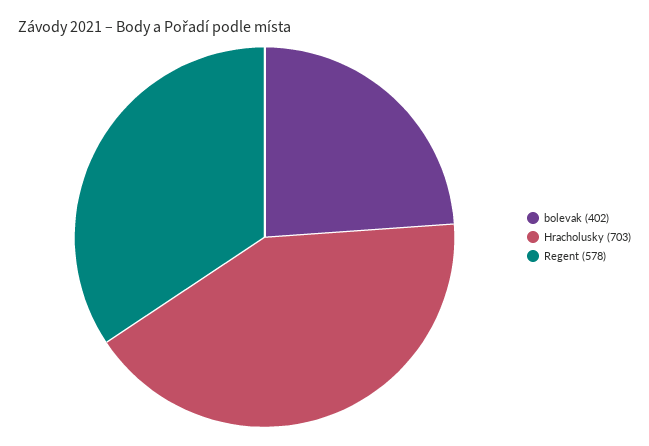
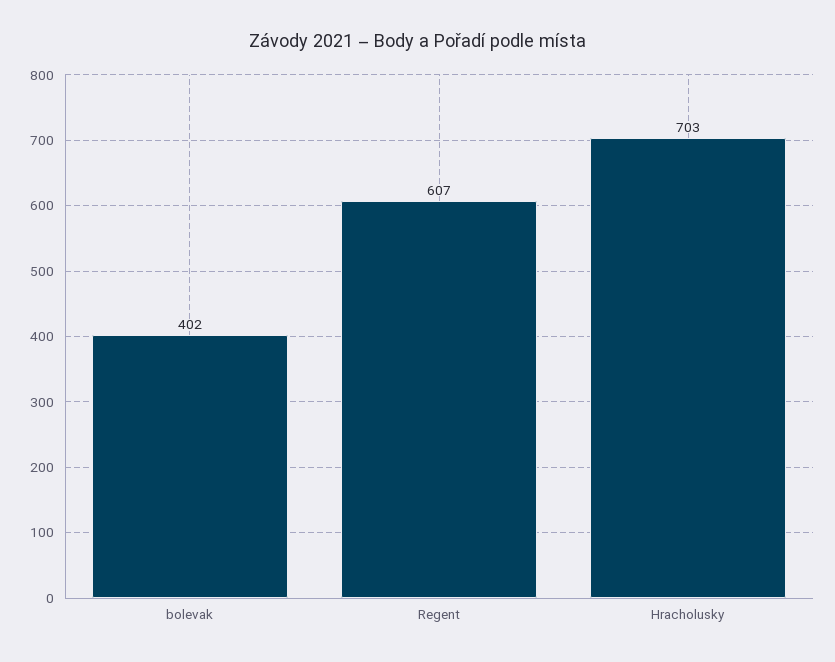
  {
    "bolevak": 402,
    "Hracholusky": 703,
-   "Regent": 578
+   "Regent": 607
  }

